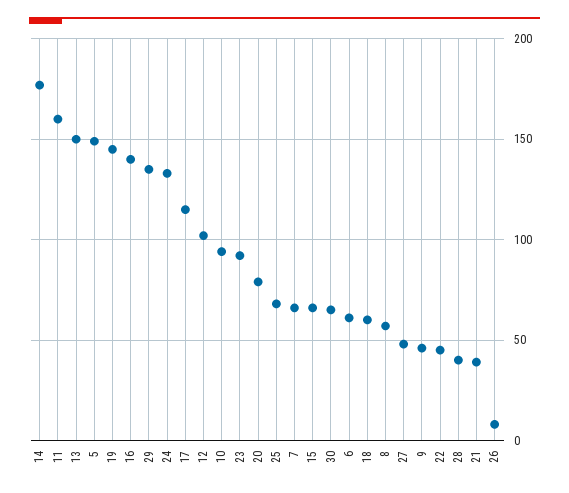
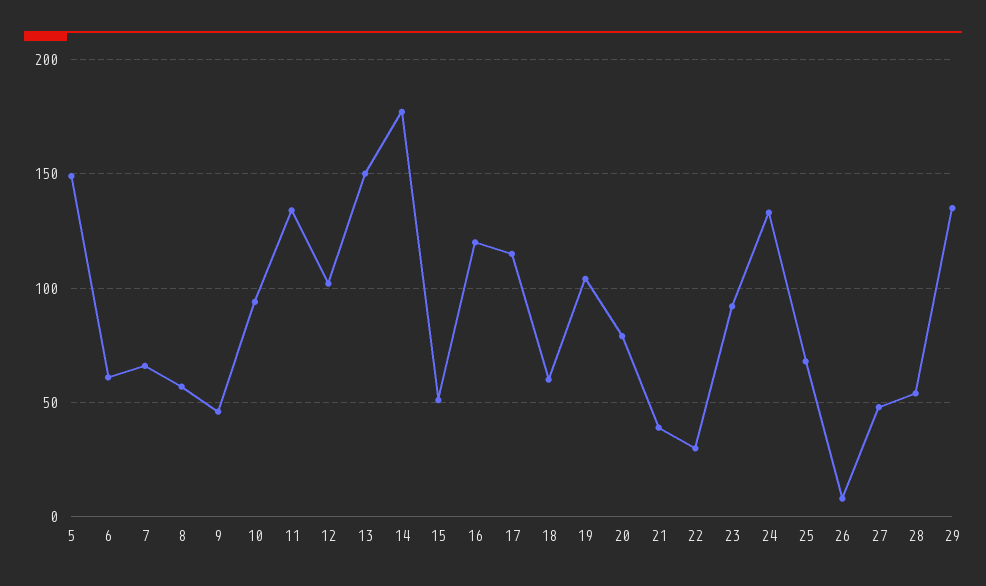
  {
    "14": 175,
-   "11": 160,
+   "11": 135,
    "13": 150,
    "5": 150,
-   "19": 145,
+   "19": 105,
-   "16": 140,
+   "16": 120,
    "29": 135,
    "24": 135,
    "17": 115,
    "12": 100,
    "10": 95,
    "23": 90,
    "20": 80,
    "25": 70,
    "7": 65,
-   "15": 65,
+   "15": 50,
-   "30": 65,
    "6": 60,
    "18": 60,
    "8": 55,
    "27": 50,
    "9": 45,
-   "22": 45,
+   "22": 30,
-   "28": 40,
+   "28": 55,
    "21": 40,
    "26": 10
  }

